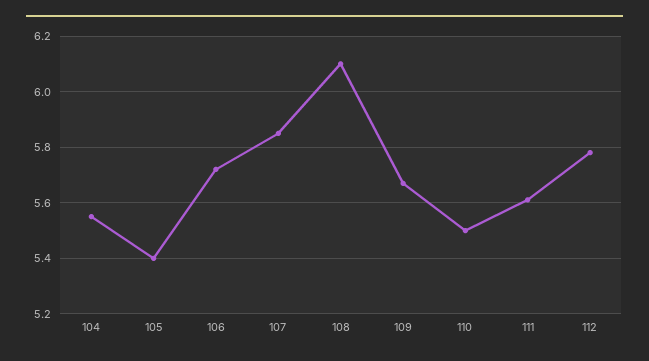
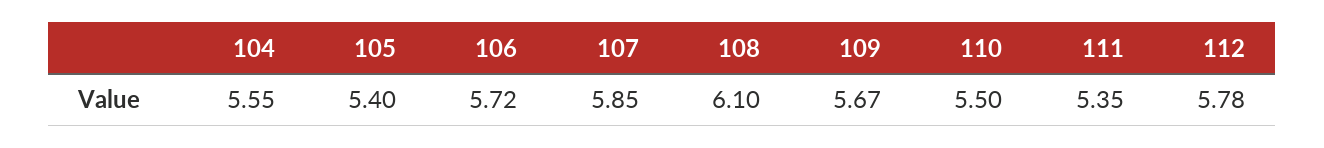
  {
    "104": 5.55,
    "105": 5.4,
    "106": 5.72,
    "107": 5.85,
    "108": 6.1,
    "109": 5.67,
    "110": 5.5,
-   "111": 5.6,
+   "111": 5.35,
    "112": 5.78
  }

